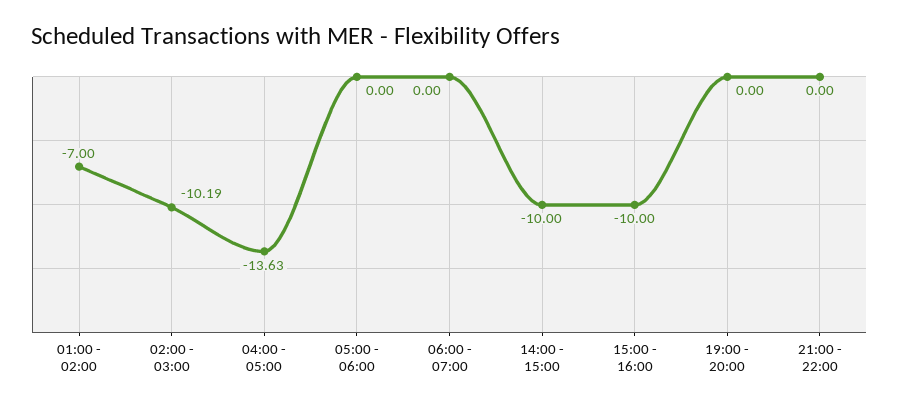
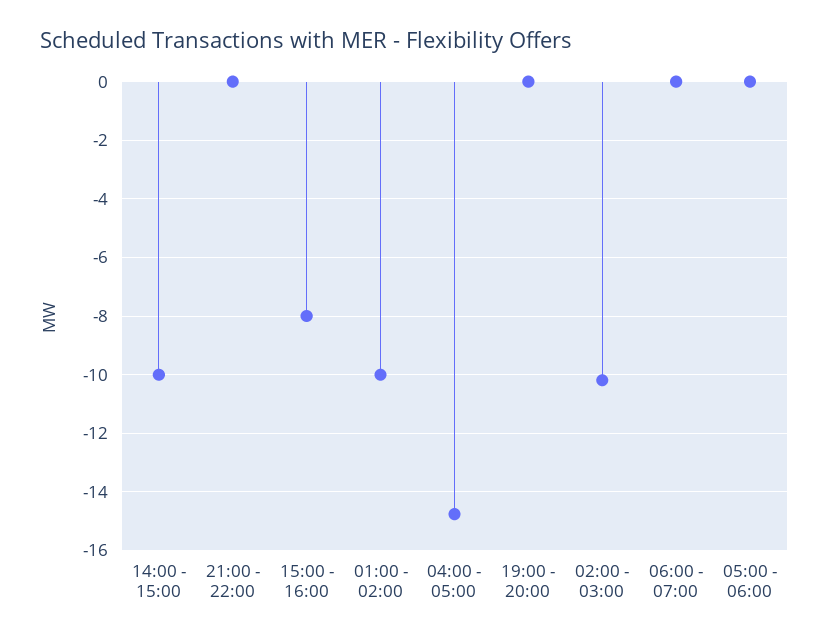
  {
-   "01:00 - 02:00": -7,
+   "01:00 - 02:00": -10,
    "02:00 - 03:00": -10.19,
-   "04:00 - 05:00": -13.63,
+   "04:00 - 05:00": -14.75,
    "05:00 - 06:00": 0,
    "06:00 - 07:00": 0,
    "14:00 - 15:00": -10,
-   "15:00 - 16:00": -10,
+   "15:00 - 16:00": -8,
    "19:00 - 20:00": 0,
    "21:00 - 22:00": 0
  }

